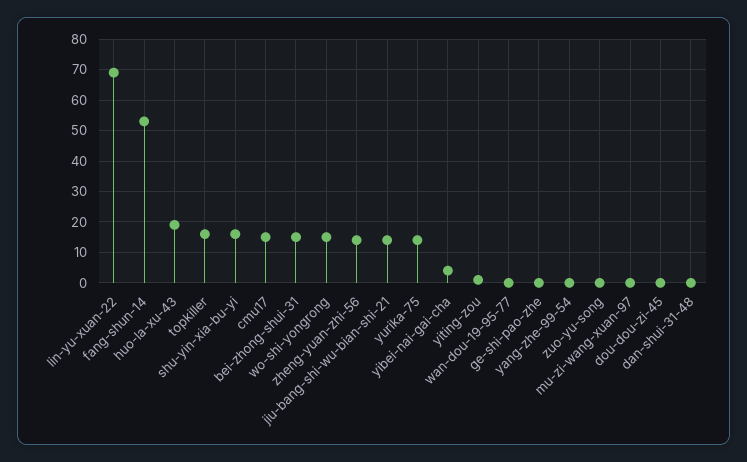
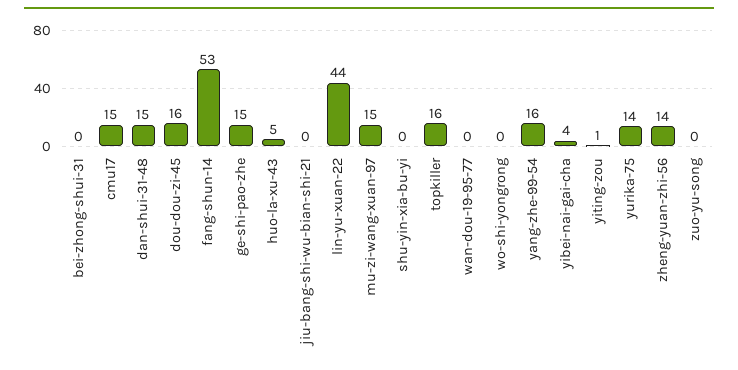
  {
-   "lin-yu-xuan-22": 70,
+   "lin-yu-xuan-22": 44,
    "fang-shun-14": 53,
-   "huo-la-xu-43": 20,
+   "huo-la-xu-43": 5,
    "topkiller": 16,
-   "shu-yin-xia-bu-yi": 15,
+   "shu-yin-xia-bu-yi": 0,
    "cmu17": 15,
-   "bei-zhong-shui-31": 15,
+   "bei-zhong-shui-31": 0,
-   "wo-shi-yongrong": 15,
+   "wo-shi-yongrong": 0,
    "zheng-yuan-zhi-56": 14,
-   "jiu-bang-shi-wu-bian-shi-21": 15,
+   "jiu-bang-shi-wu-bian-shi-21": 0,
    "yurika-75": 14,
    "yibei-nai-gai-cha": 4,
    "yiting-zou": 1,
    "wan-dou-19-95-77": 0,
-   "ge-shi-pao-zhe": 0,
+   "ge-shi-pao-zhe": 15,
-   "yang-zhe-99-54": 0,
+   "yang-zhe-99-54": 16,
    "zuo-yu-song": 0,
-   "mu-zi-wang-xuan-97": 0,
+   "mu-zi-wang-xuan-97": 15,
-   "dou-dou-zi-45": 0,
+   "dou-dou-zi-45": 16,
-   "dan-shui-31-48": 0
+   "dan-shui-31-48": 15
  }

